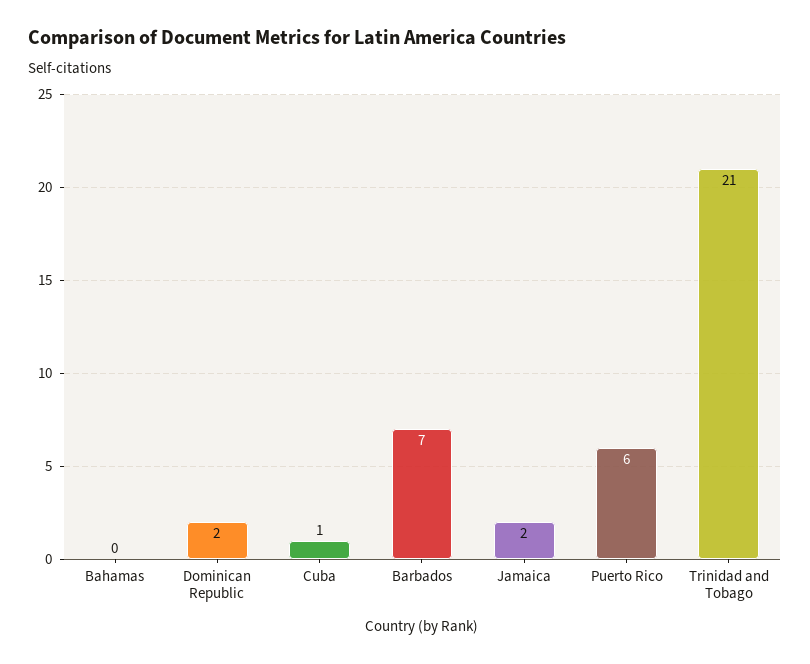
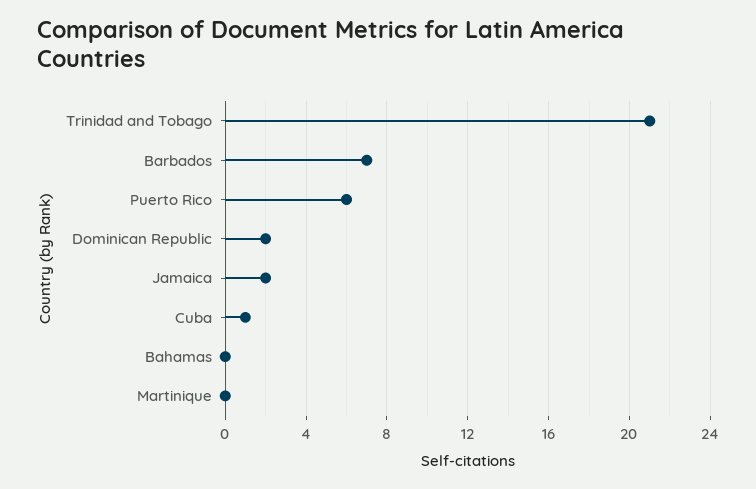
  {
    "Bahamas": 0,
    "Dominican Republic": 2,
    "Cuba": 1,
    "Barbados": 7,
    "Jamaica": 2,
    "Puerto Rico": 6,
-   "Trinidad and Tobago": 21
+   "Trinidad and Tobago": 21,
+   "Martinique": 0
  }

